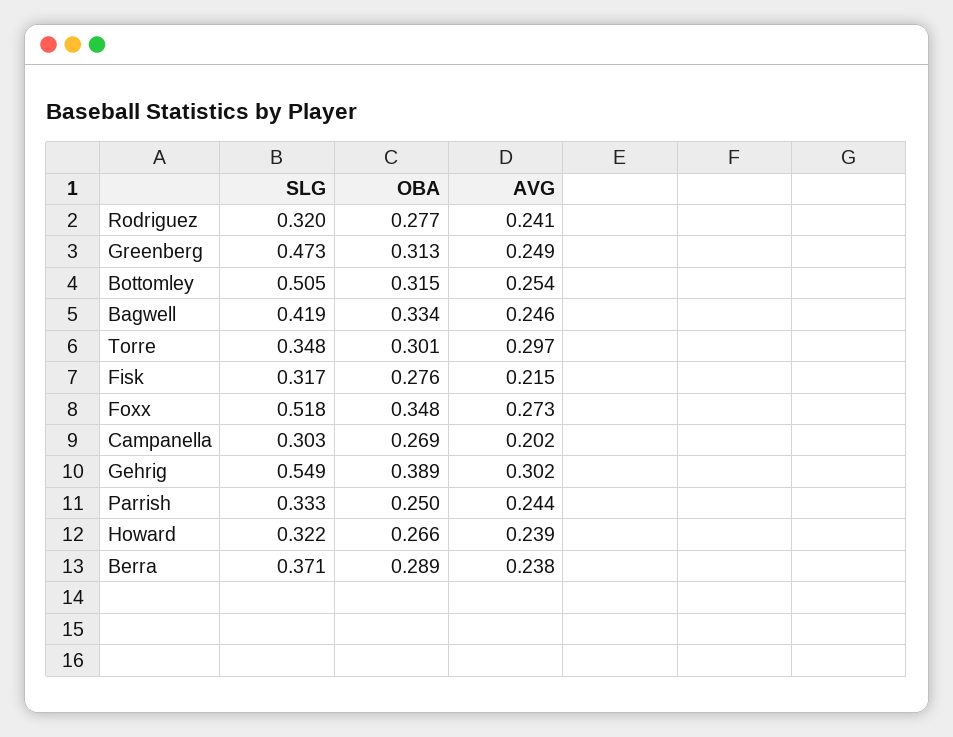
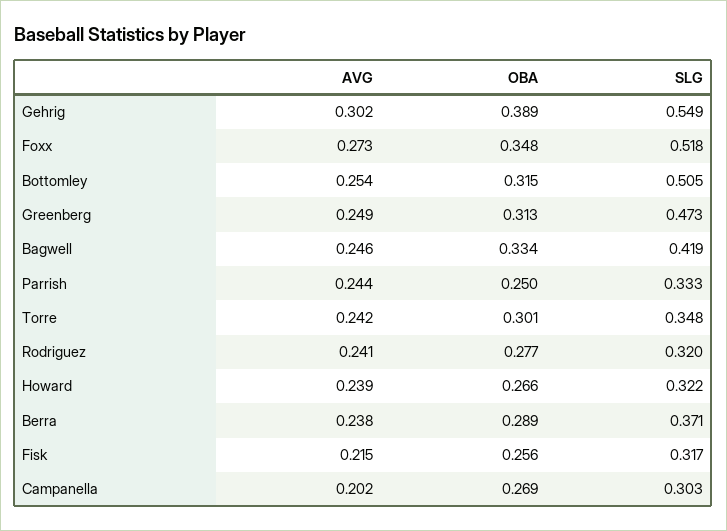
  {
    "SLG": {
      "Rodriguez": 0.32,
      "Greenberg": 0.473,
      "Bottomley": 0.505,
      "Bagwell": 0.419,
      "Torre": 0.348,
      "Fisk": 0.317,
      "Foxx": 0.518,
      "Campanella": 0.303,
      "Gehrig": 0.549,
      "Parrish": 0.333,
      "Howard": 0.322,
      "Berra": 0.371
    },
    "OBA": {
      "Rodriguez": 0.277,
      "Greenberg": 0.313,
      "Bottomley": 0.315,
      "Bagwell": 0.334,
      "Torre": 0.301,
-     "Fisk": 0.276,
+     "Fisk": 0.256,
      "Foxx": 0.348,
      "Campanella": 0.269,
      "Gehrig": 0.389,
      "Parrish": 0.25,
      "Howard": 0.266,
      "Berra": 0.289
    },
    "AVG": {
      "Rodriguez": 0.241,
      "Greenberg": 0.249,
      "Bottomley": 0.254,
      "Bagwell": 0.246,
-     "Torre": 0.297,
+     "Torre": 0.242,
      "Fisk": 0.215,
      "Foxx": 0.273,
      "Campanella": 0.202,
      "Gehrig": 0.302,
      "Parrish": 0.244,
      "Howard": 0.239,
      "Berra": 0.238
    }
  }

